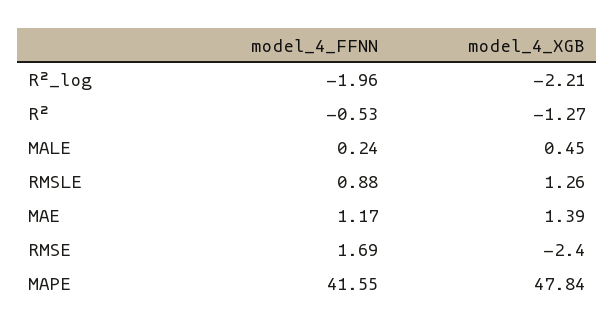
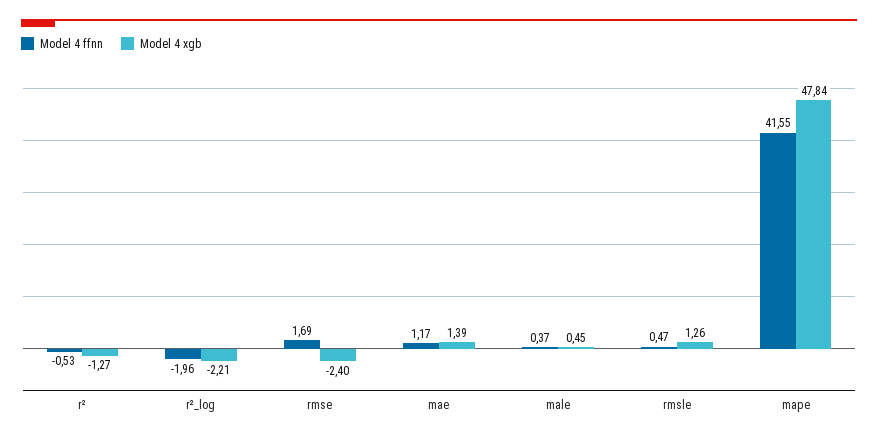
  {
    "model_4_FFNN": {
      "R²_log": -1.96,
      "R²": -0.53,
-     "MALE": 0.24,
+     "MALE": 0.37,
-     "RMSLE": 0.88,
+     "RMSLE": 0.47,
      "MAE": 1.17,
      "RMSE": 1.69,
      "MAPE": 41.55
    },
    "model_4_XGB": {
      "R²_log": -2.21,
      "R²": -1.27,
      "MALE": 0.45,
      "RMSLE": 1.26,
      "MAE": 1.39,
      "RMSE": -2.4,
      "MAPE": 47.84
    }
  }

